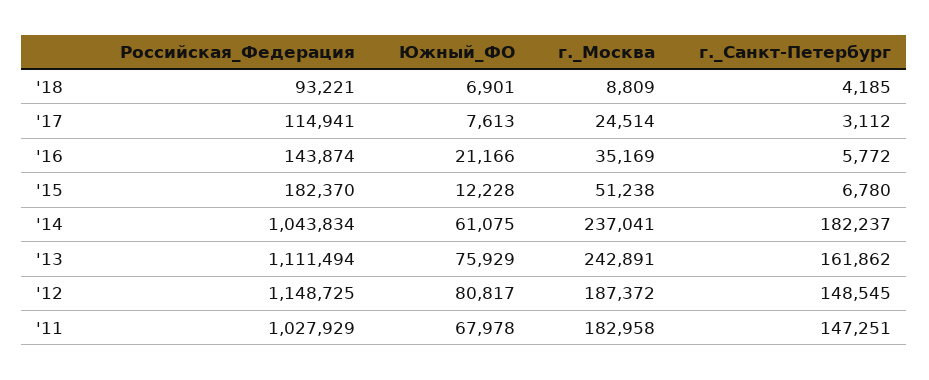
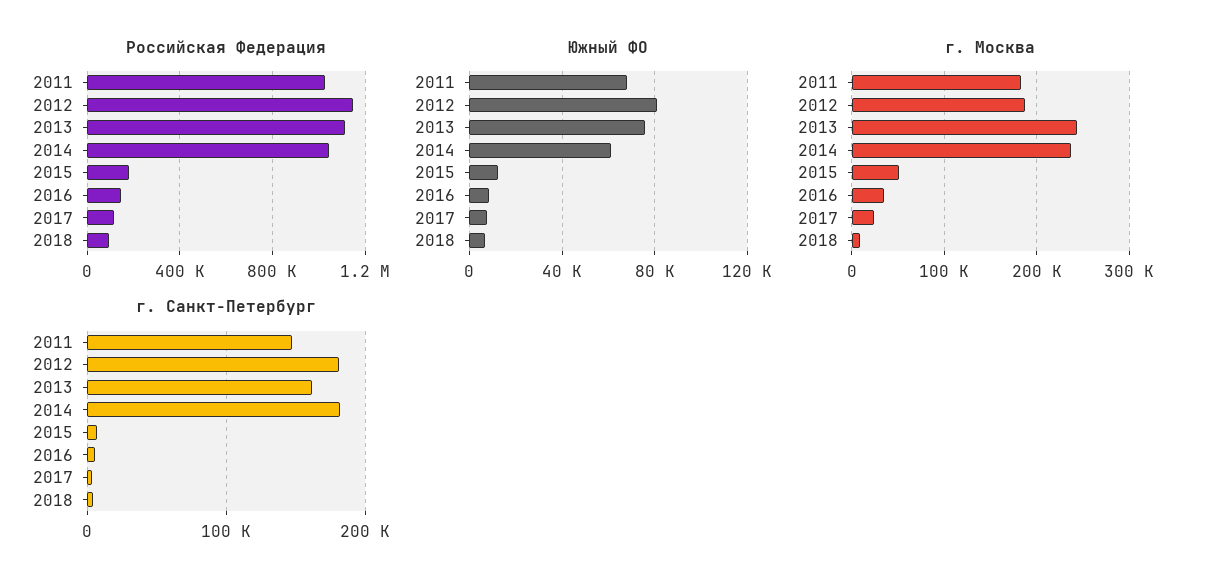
  {
    "Российская_Федерация": {
      "'18": 93221,
      "'17": 114941,
      "'16": 143874,
      "'15": 182370,
      "'14": 1043834,
      "'13": 1111494,
      "'12": 1148725,
      "'11": 1027929
    },
    "Южный_ФО": {
      "'18": 6901,
      "'17": 7613,
-     "'16": 21166,
+     "'16": 10000,
      "'15": 12228,
      "'14": 61075,
      "'13": 75929,
      "'12": 80817,
      "'11": 67978
    },
    "г._Москва": {
      "'18": 8809,
      "'17": 24514,
      "'16": 35169,
      "'15": 51238,
      "'14": 237041,
      "'13": 242891,
      "'12": 187372,
      "'11": 182958
    },
    "г._Санкт-Петербург": {
      "'18": 4185,
      "'17": 3112,
      "'16": 5772,
      "'15": 6780,
      "'14": 182237,
      "'13": 161862,
-     "'12": 148545,
+     "'12": 180000,
      "'11": 147251
    }
  }

